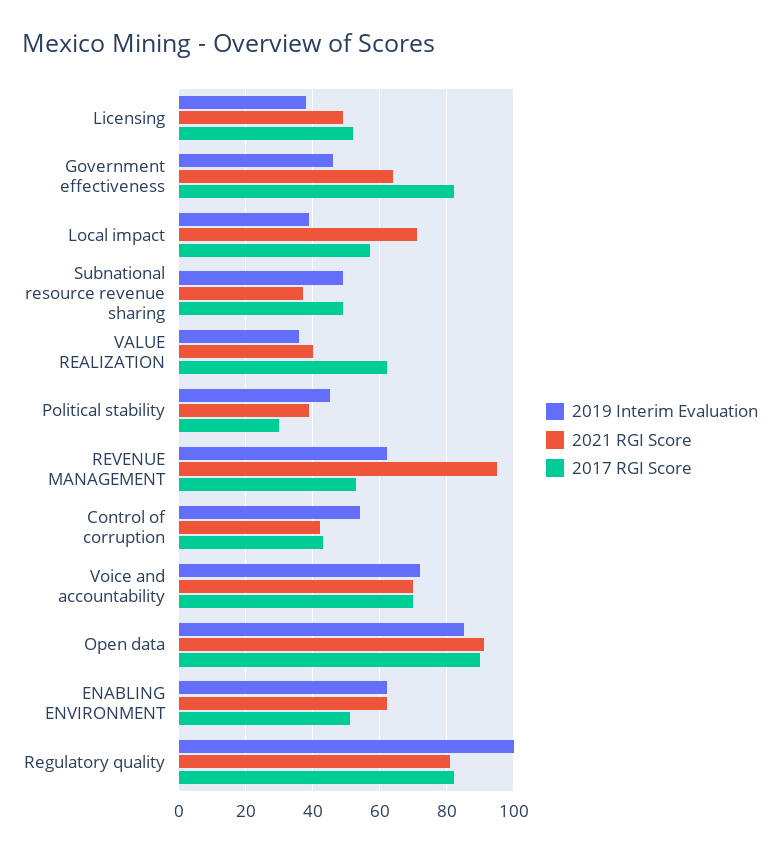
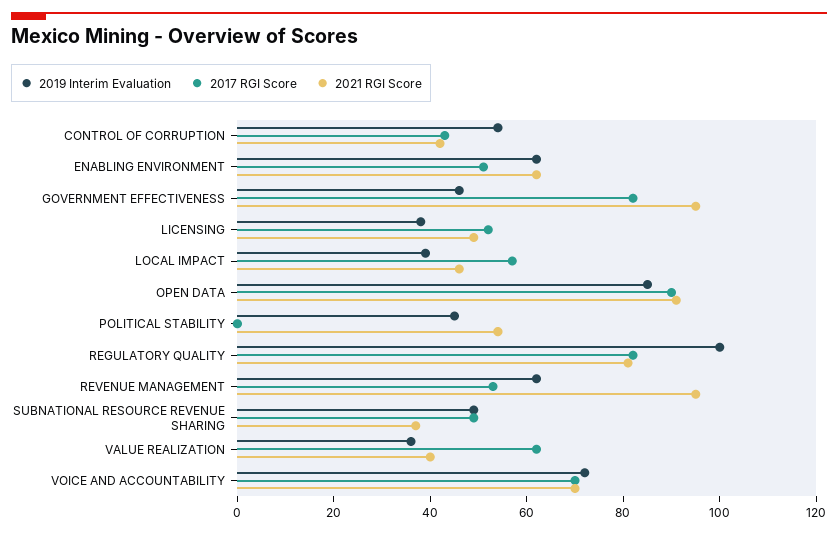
  {
    "2019 Interim Evaluation": {
      "Licensing": 40,
      "Government effectiveness": 45,
      "Local impact": 40,
      "Subnational resource revenue sharing": 50,
      "VALUE REALIZATION": 35,
      "Political stability": 45,
      "REVENUE MANAGEMENT": 60,
      "Control of corruption": 55,
      "Voice and accountability": 70,
      "Open data": 85,
      "ENABLING ENVIRONMENT": 60,
      "Regulatory quality": 100
    },
    "2021 RGI Score": {
      "Licensing": 50,
-     "Government effectiveness": 65,
+     "Government effectiveness": 95,
-     "Local impact": 70,
+     "Local impact": 45,
      "Subnational resource revenue sharing": 35,
      "VALUE REALIZATION": 40,
-     "Political stability": 40,
+     "Political stability": 55,
      "REVENUE MANAGEMENT": 95,
      "Control of corruption": 40,
      "Voice and accountability": 70,
      "Open data": 90,
      "ENABLING ENVIRONMENT": 60,
      "Regulatory quality": 80
    },
    "2017 RGI Score": {
      "Licensing": 50,
      "Government effectiveness": 80,
      "Local impact": 55,
      "Subnational resource revenue sharing": 50,
      "VALUE REALIZATION": 60,
-     "Political stability": 30,
+     "Political stability": 0,
      "REVENUE MANAGEMENT": 55,
      "Control of corruption": 45,
      "Voice and accountability": 70,
      "Open data": 90,
      "ENABLING ENVIRONMENT": 50,
      "Regulatory quality": 80
    }
  }

